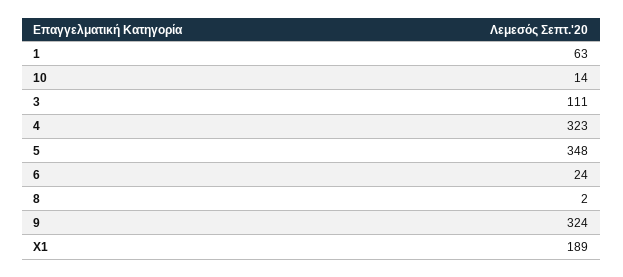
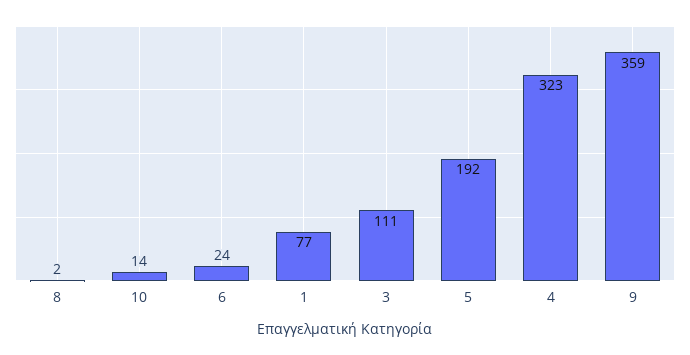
  {
-   "1": 63,
+   "1": 77,
    "10": 14,
    "3": 111,
    "4": 323,
-   "5": 348,
+   "5": 192,
    "6": 24,
    "8": 2,
-   "9": 324,
+   "9": 359
-   "X1": 189
  }

